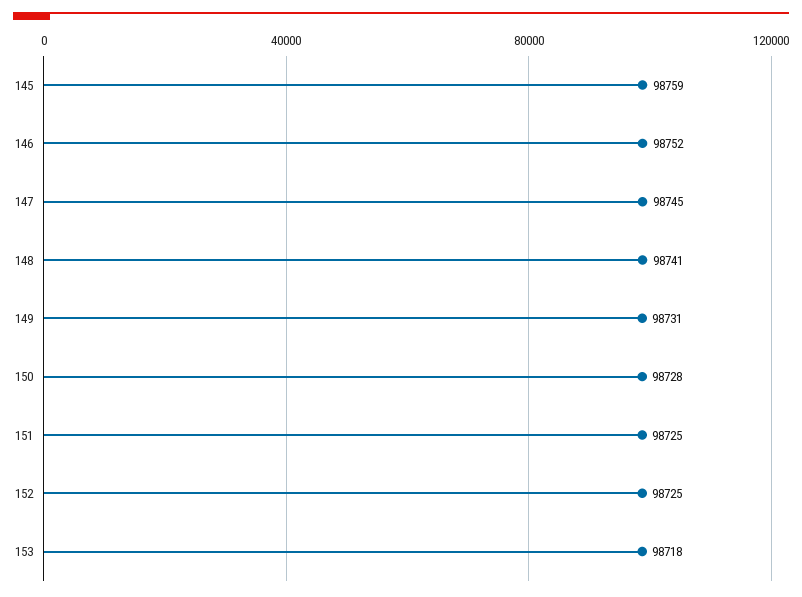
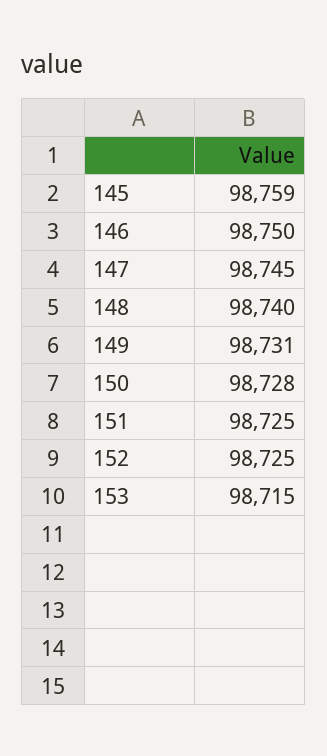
  {
    "145": 98759,
-   "146": 98752,
+   "146": 98750,
    "147": 98745,
-   "148": 98741,
+   "148": 98740,
    "149": 98731,
    "150": 98728,
    "151": 98725,
    "152": 98725,
-   "153": 98718
+   "153": 98715
  }

